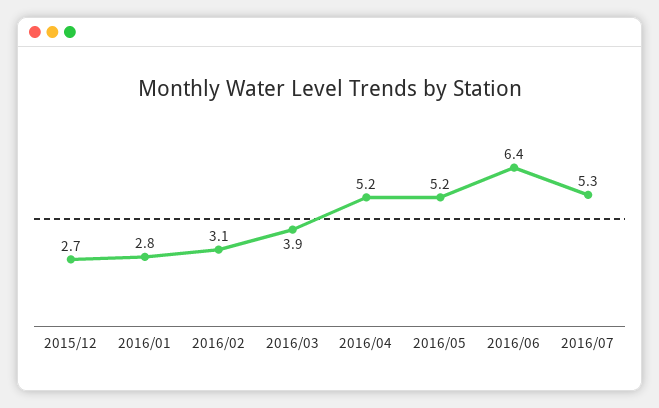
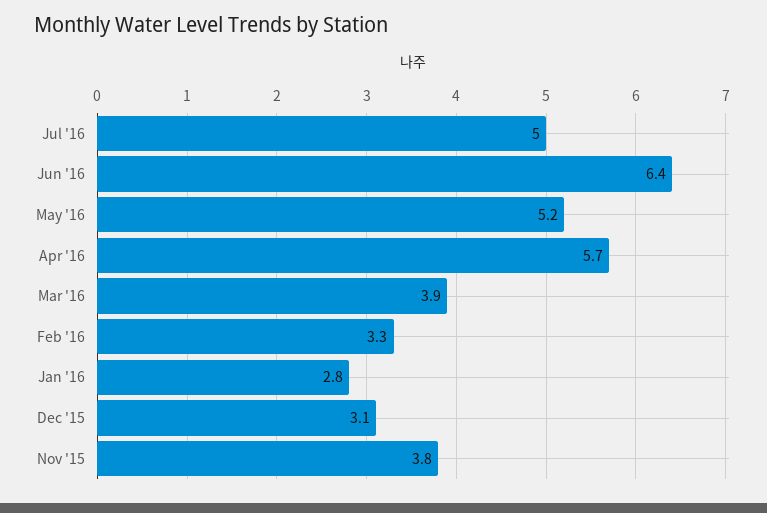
  {
-   "2015/12": 2.7,
+   "2015/12": 3.1,
    "2016/01": 2.8,
-   "2016/02": 3.1,
+   "2016/02": 3.3,
    "2016/03": 3.9,
-   "2016/04": 5.2,
+   "2016/04": 5.7,
    "2016/05": 5.2,
    "2016/06": 6.4,
-   "2016/07": 5.3
+   "2016/07": 5,
+   "Nov '15": 3.8
  }

